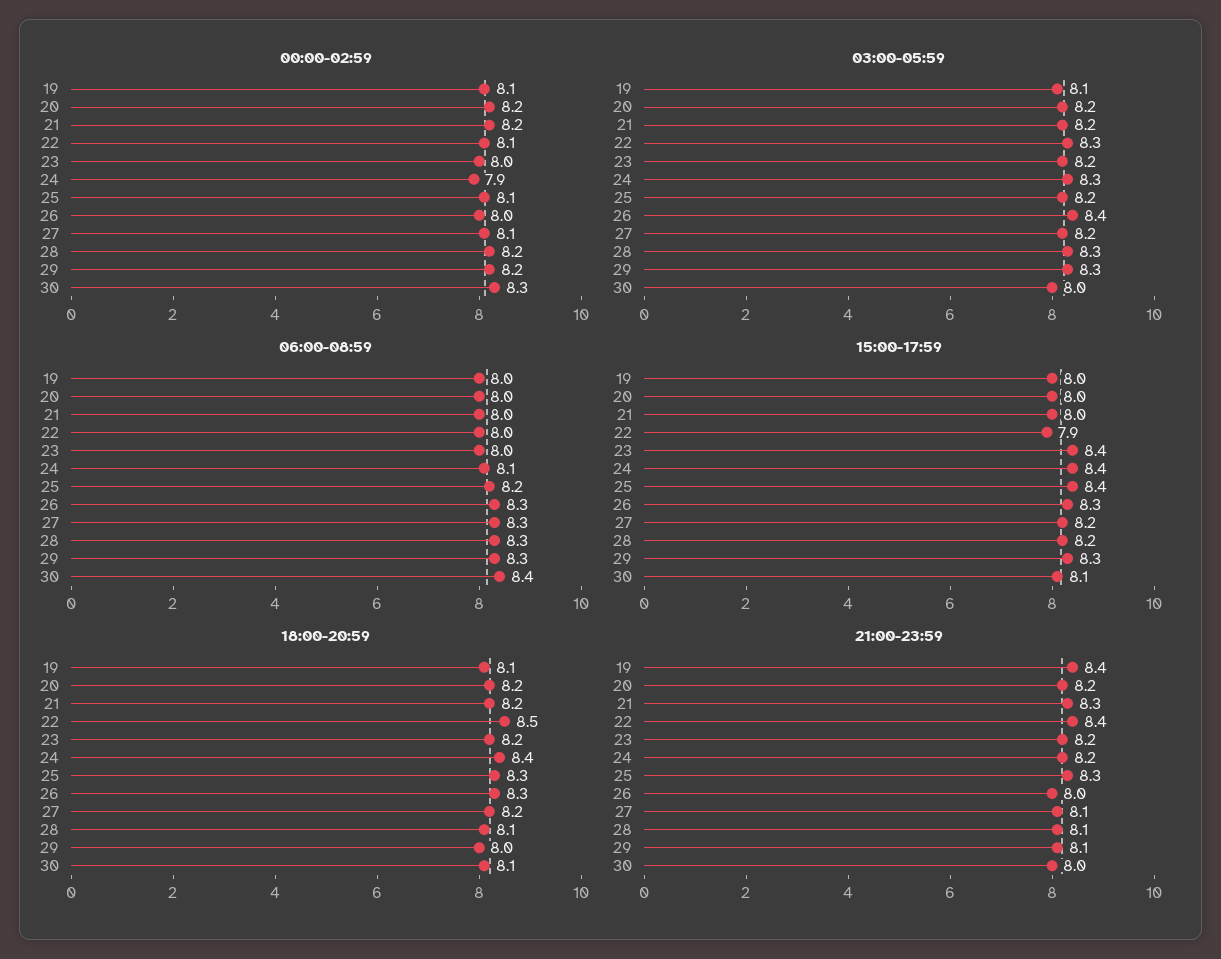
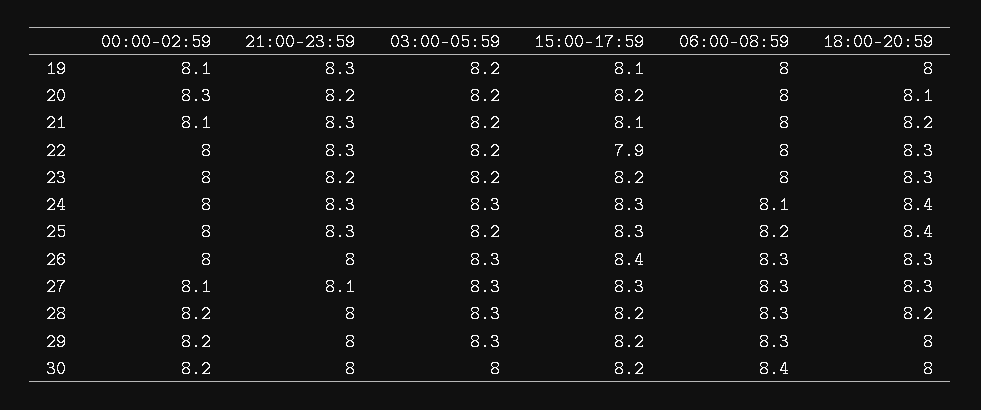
  {
    "00:00-02:59": {
      "19": 8.1,
-     "20": 8.2,
+     "20": 8.3,
-     "21": 8.2,
+     "21": 8.1,
-     "22": 8.1,
+     "22": 8,
      "23": 8,
-     "24": 7.9,
+     "24": 8,
-     "25": 8.1,
+     "25": 8,
      "26": 8,
      "27": 8.1,
      "28": 8.2,
      "29": 8.2,
-     "30": 8.3
+     "30": 8.2
    },
    "03:00-05:59": {
-     "19": 8.1,
+     "19": 8.2,
      "20": 8.2,
      "21": 8.2,
-     "22": 8.3,
+     "22": 8.2,
      "23": 8.2,
      "24": 8.3,
      "25": 8.2,
-     "26": 8.4,
+     "26": 8.3,
-     "27": 8.2,
+     "27": 8.3,
      "28": 8.3,
      "29": 8.3,
      "30": 8
    },
    "06:00-08:59": {
      "19": 8,
      "20": 8,
      "21": 8,
      "22": 8,
      "23": 8,
      "24": 8.1,
      "25": 8.2,
      "26": 8.3,
      "27": 8.3,
      "28": 8.3,
      "29": 8.3,
      "30": 8.4
    },
    "15:00-17:59": {
-     "19": 8,
+     "19": 8.1,
-     "20": 8,
+     "20": 8.2,
-     "21": 8,
+     "21": 8.1,
      "22": 7.9,
-     "23": 8.4,
+     "23": 8.2,
-     "24": 8.4,
+     "24": 8.3,
-     "25": 8.4,
+     "25": 8.3,
-     "26": 8.3,
+     "26": 8.4,
-     "27": 8.2,
+     "27": 8.3,
      "28": 8.2,
-     "29": 8.3,
+     "29": 8.2,
-     "30": 8.1
+     "30": 8.2
    },
    "18:00-20:59": {
-     "19": 8.1,
+     "19": 8,
-     "20": 8.2,
+     "20": 8.1,
      "21": 8.2,
-     "22": 8.5,
+     "22": 8.3,
-     "23": 8.2,
+     "23": 8.3,
      "24": 8.4,
-     "25": 8.3,
+     "25": 8.4,
      "26": 8.3,
-     "27": 8.2,
+     "27": 8.3,
-     "28": 8.1,
+     "28": 8.2,
      "29": 8,
-     "30": 8.1
+     "30": 8
    },
    "21:00-23:59": {
-     "19": 8.4,
+     "19": 8.3,
      "20": 8.2,
      "21": 8.3,
-     "22": 8.4,
+     "22": 8.3,
      "23": 8.2,
-     "24": 8.2,
+     "24": 8.3,
      "25": 8.3,
      "26": 8,
      "27": 8.1,
-     "28": 8.1,
+     "28": 8,
-     "29": 8.1,
+     "29": 8,
      "30": 8
    }
  }

